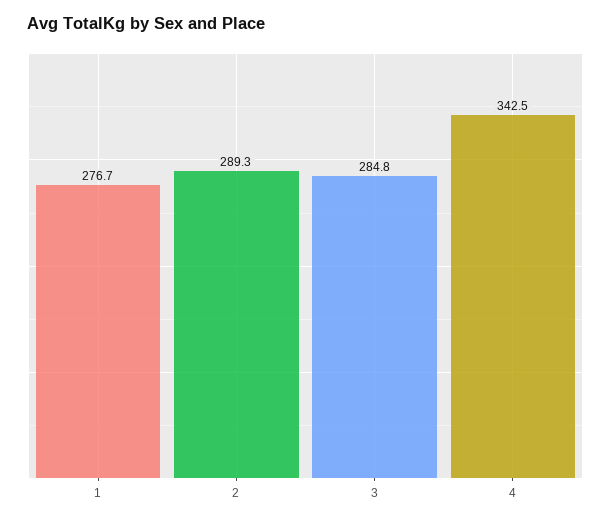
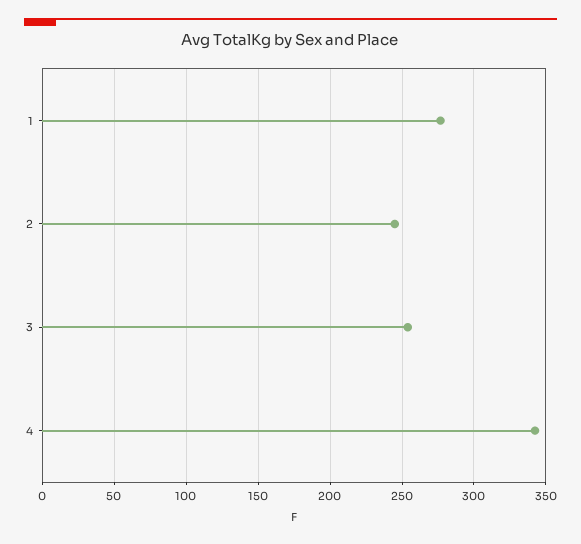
  {
    "1": 276.7,
-   "2": 289.3,
+   "2": 245,
-   "3": 284.8,
+   "3": 255,
    "4": 342.5
  }

